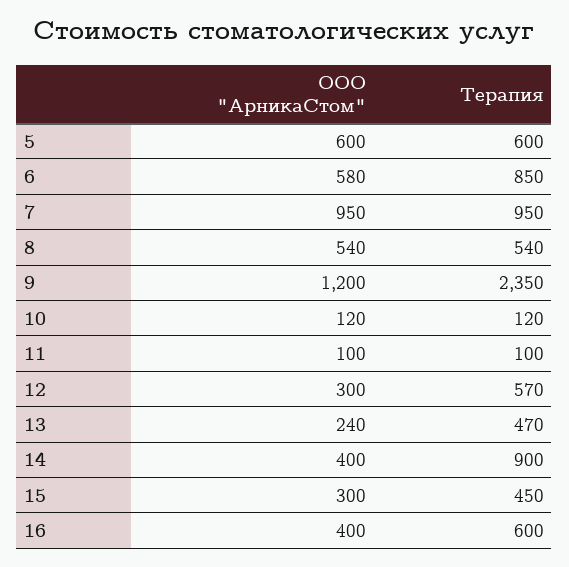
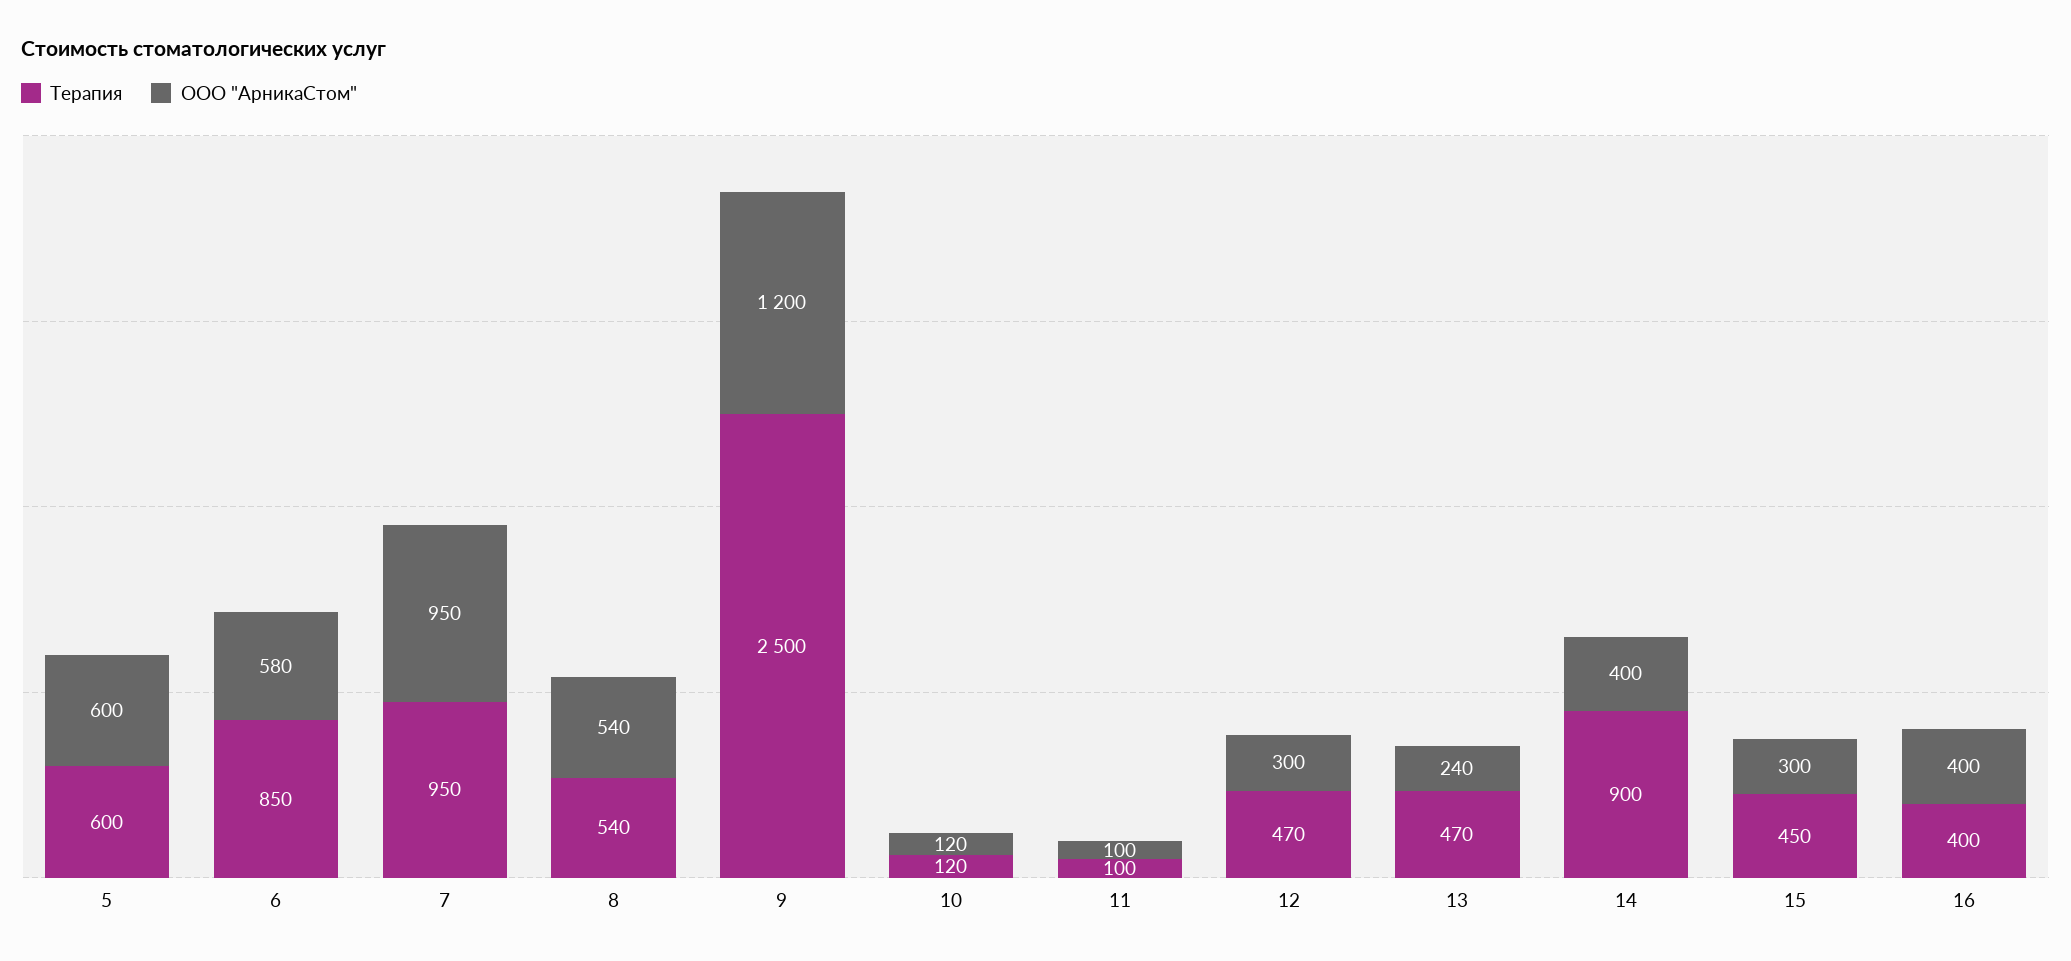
  {
    "ООО \"АрникаСтом\"": {
      "5": 600,
      "6": 580,
      "7": 950,
      "8": 540,
      "9": 1200,
      "10": 120,
      "11": 100,
      "12": 300,
      "13": 240,
      "14": 400,
      "15": 300,
      "16": 400
    },
    "Терапия": {
      "5": 600,
      "6": 850,
      "7": 950,
      "8": 540,
-     "9": 2350,
+     "9": 2500,
      "10": 120,
      "11": 100,
-     "12": 570,
+     "12": 470,
      "13": 470,
      "14": 900,
      "15": 450,
-     "16": 600
+     "16": 400
    }
  }

